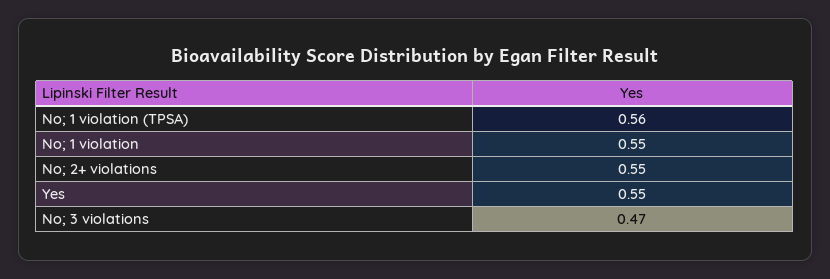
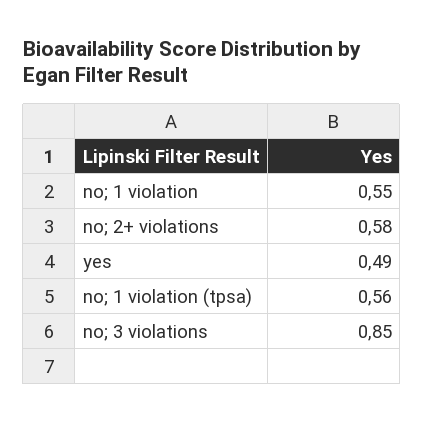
  {
    "No; 1 violation (TPSA)": 0.56,
    "No; 1 violation": 0.55,
-   "No; 2+ violations": 0.55,
+   "No; 2+ violations": 0.58,
-   "Yes": 0.55,
+   "Yes": 0.49,
-   "No; 3 violations": 0.47
+   "No; 3 violations": 0.85
  }

